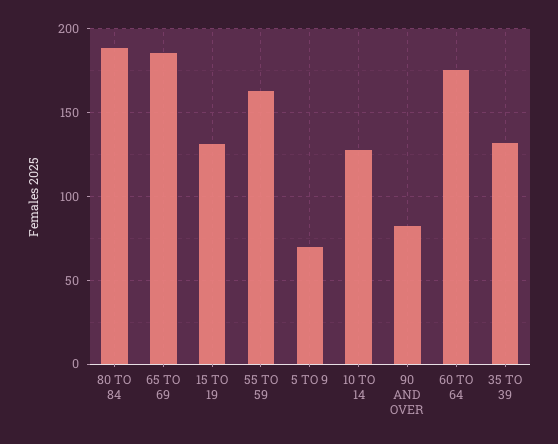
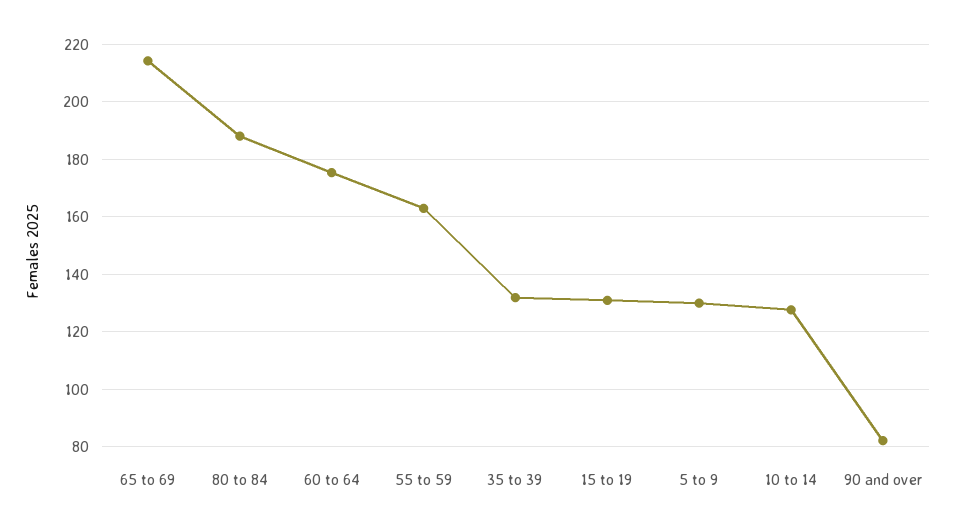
  {
    "80 TO 84": 187.5,
-   "65 TO 69": 185,
+   "65 TO 69": 215,
    "15 TO 19": 130,
    "55 TO 59": 162.5,
-   "5 TO 9": 70,
+   "5 TO 9": 130,
    "10 TO 14": 127.5,
    "90 AND OVER": 82.5,
    "60 TO 64": 175,
    "35 TO 39": 132.5
  }

